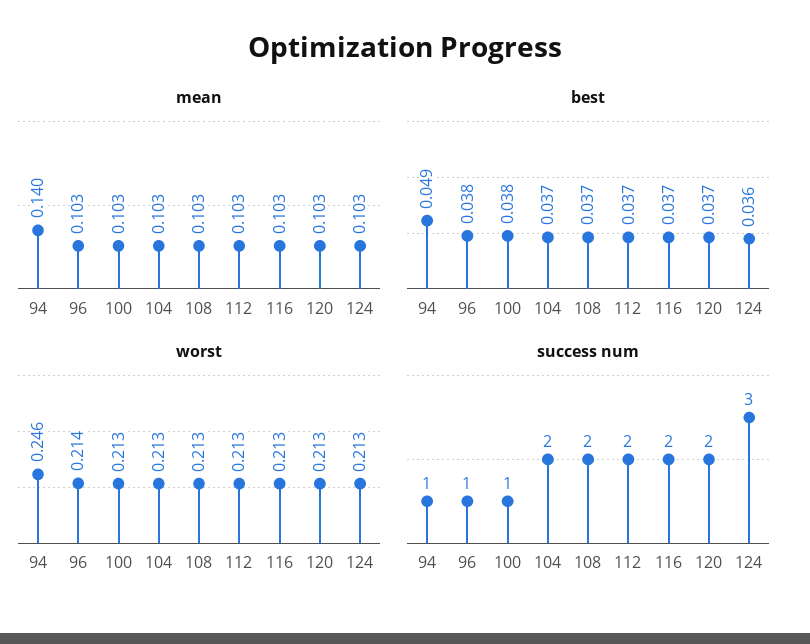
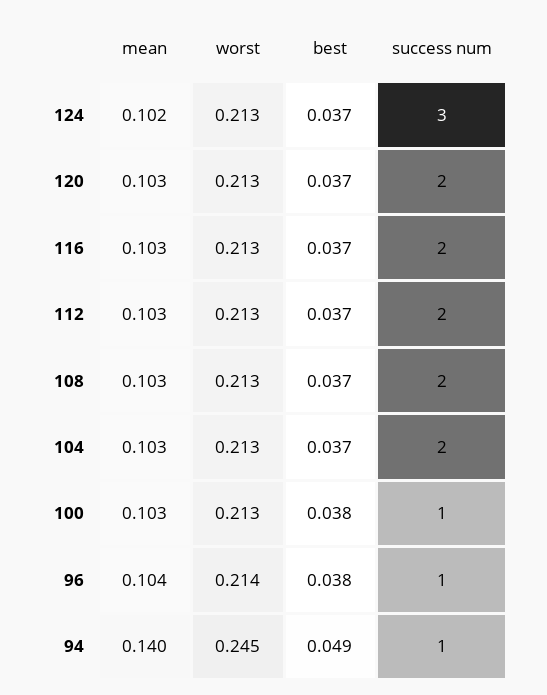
  {
    "mean": {
      "94": 0.14,
-     "96": 0.103,
+     "96": 0.104,
      "100": 0.103,
      "104": 0.103,
      "108": 0.103,
      "112": 0.103,
      "116": 0.103,
      "120": 0.103,
-     "124": 0.103
+     "124": 0.102
    },
    "best": {
      "94": 0.049,
      "96": 0.038,
      "100": 0.038,
      "104": 0.037,
      "108": 0.037,
      "112": 0.037,
      "116": 0.037,
      "120": 0.037,
-     "124": 0.036
+     "124": 0.037
    },
    "worst": {
-     "94": 0.246,
+     "94": 0.245,
      "96": 0.214,
      "100": 0.213,
      "104": 0.213,
      "108": 0.213,
      "112": 0.213,
      "116": 0.213,
      "120": 0.213,
      "124": 0.213
    },
    "success num": {
      "94": 1,
      "96": 1,
      "100": 1,
      "104": 2,
      "108": 2,
      "112": 2,
      "116": 2,
      "120": 2,
      "124": 3
    }
  }

